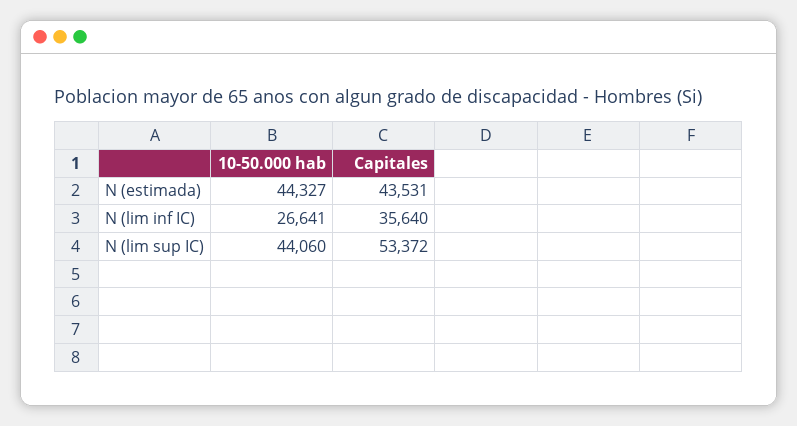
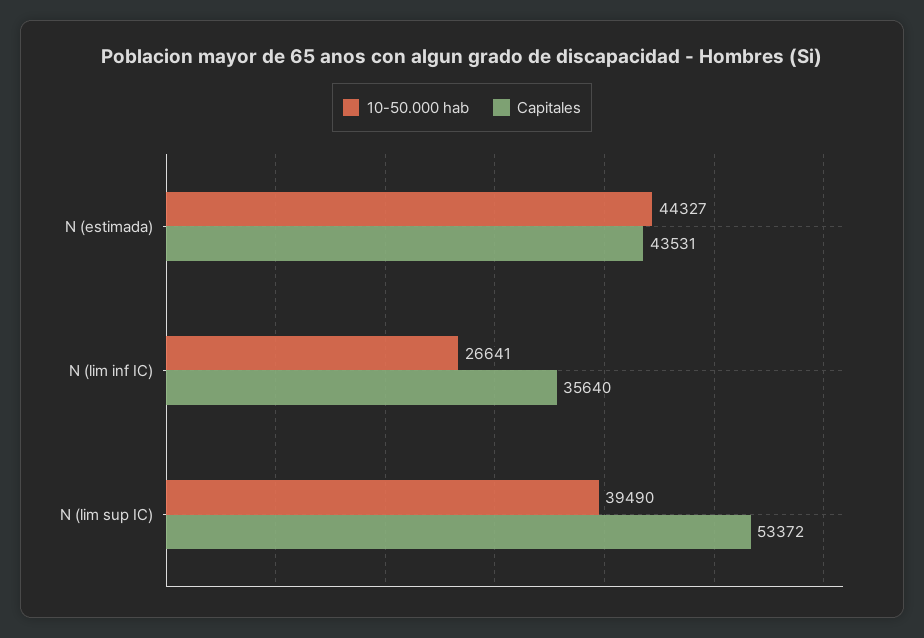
  {
    "10-50.000 hab": {
      "N (estimada)": 44327,
      "N (lim inf IC)": 26641,
-     "N (lim sup IC)": 44060
+     "N (lim sup IC)": 39490
    },
    "Capitales": {
      "N (estimada)": 43531,
      "N (lim inf IC)": 35640,
      "N (lim sup IC)": 53372
    }
  }

